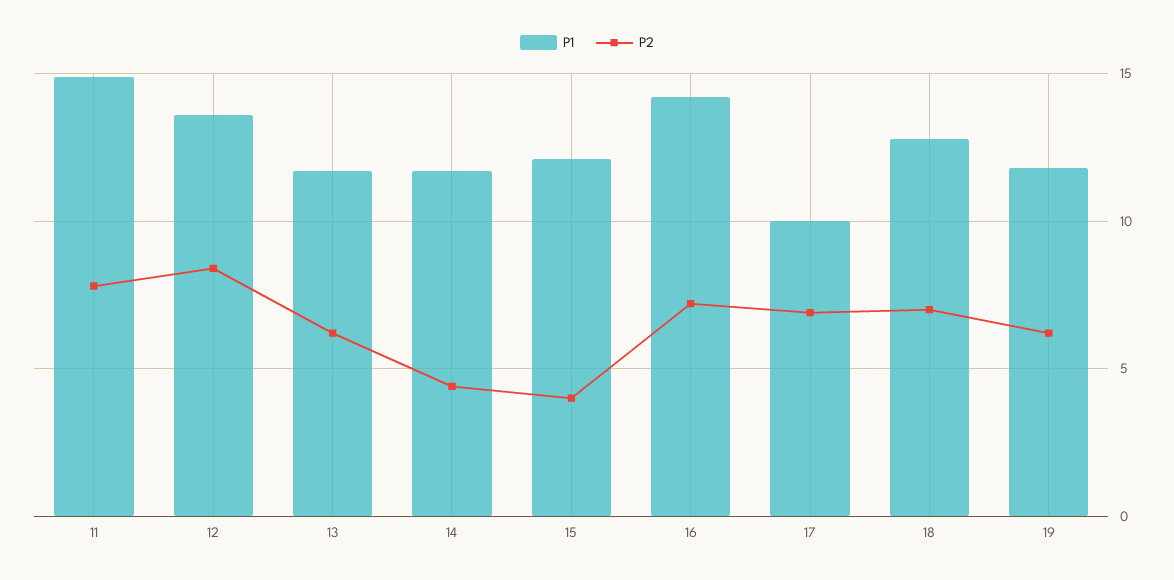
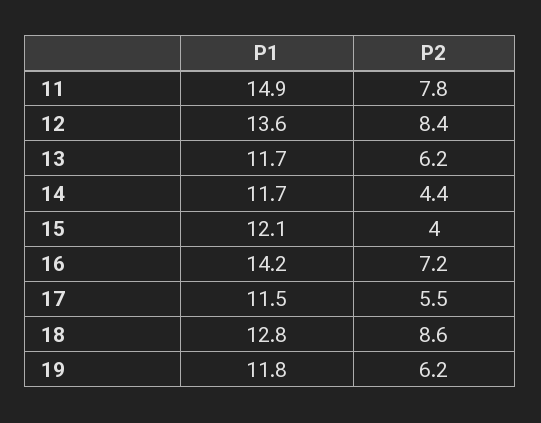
  {
    "P1": {
      "11": 14.9,
      "12": 13.6,
      "13": 11.7,
      "14": 11.7,
      "15": 12.1,
      "16": 14.2,
-     "17": 10,
+     "17": 11.5,
      "18": 12.8,
      "19": 11.8
    },
    "P2": {
      "11": 7.8,
      "12": 8.4,
      "13": 6.2,
      "14": 4.4,
      "15": 4,
      "16": 7.2,
-     "17": 7,
+     "17": 5.5,
-     "18": 7,
+     "18": 8.6,
      "19": 6.2
    }
  }

